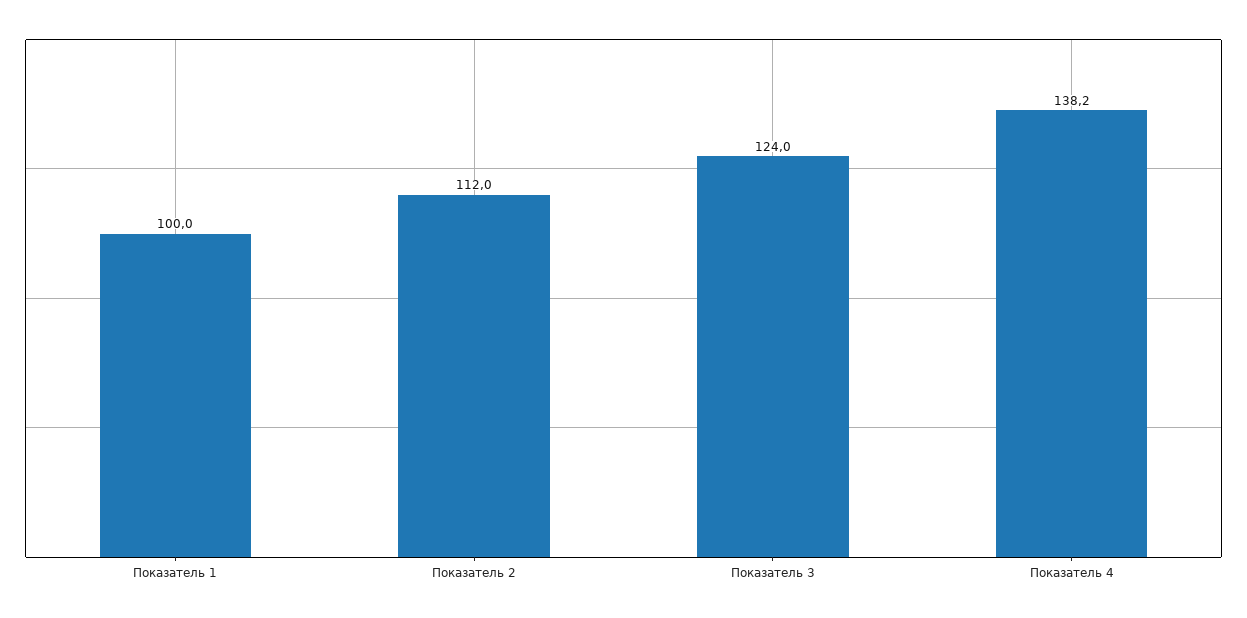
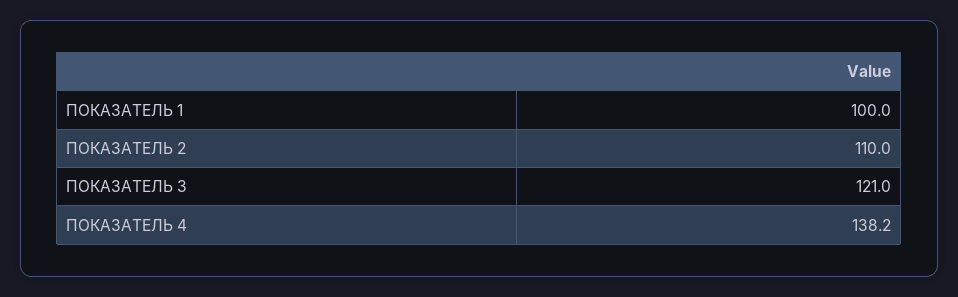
  {
    "Показатель 1": 100,
-   "Показатель 2": 112,
+   "Показатель 2": 110,
-   "Показатель 3": 124,
+   "Показатель 3": 121,
    "Показатель 4": 138.2
  }

